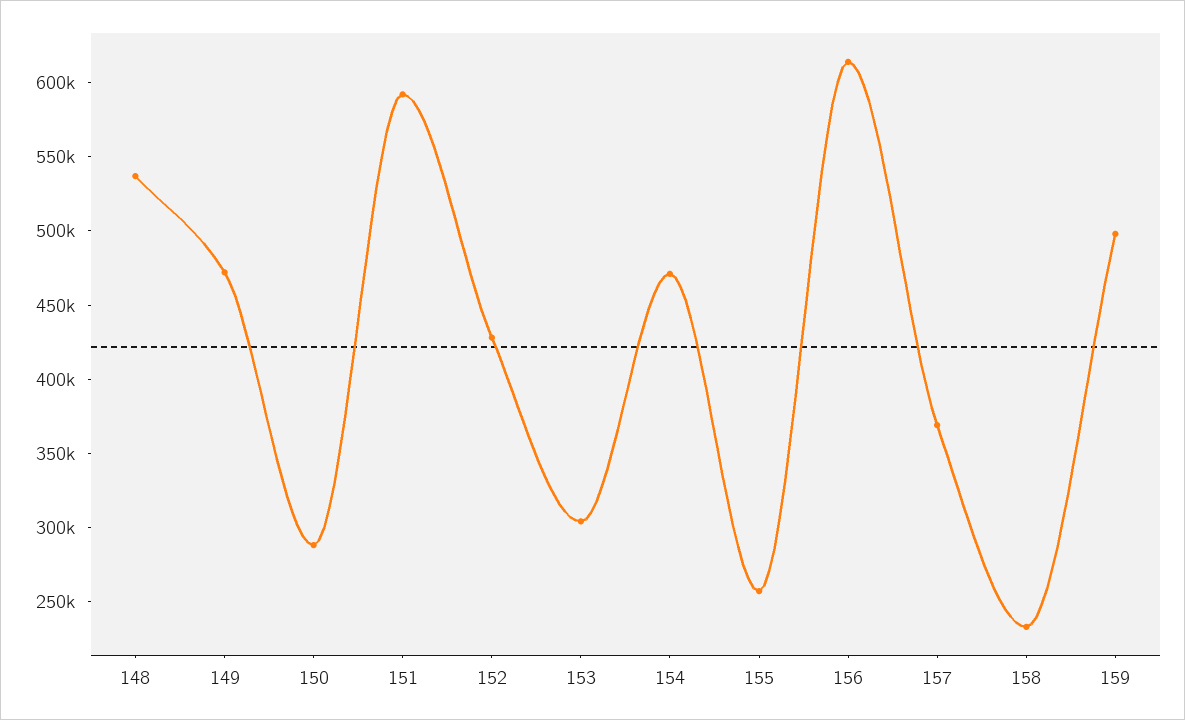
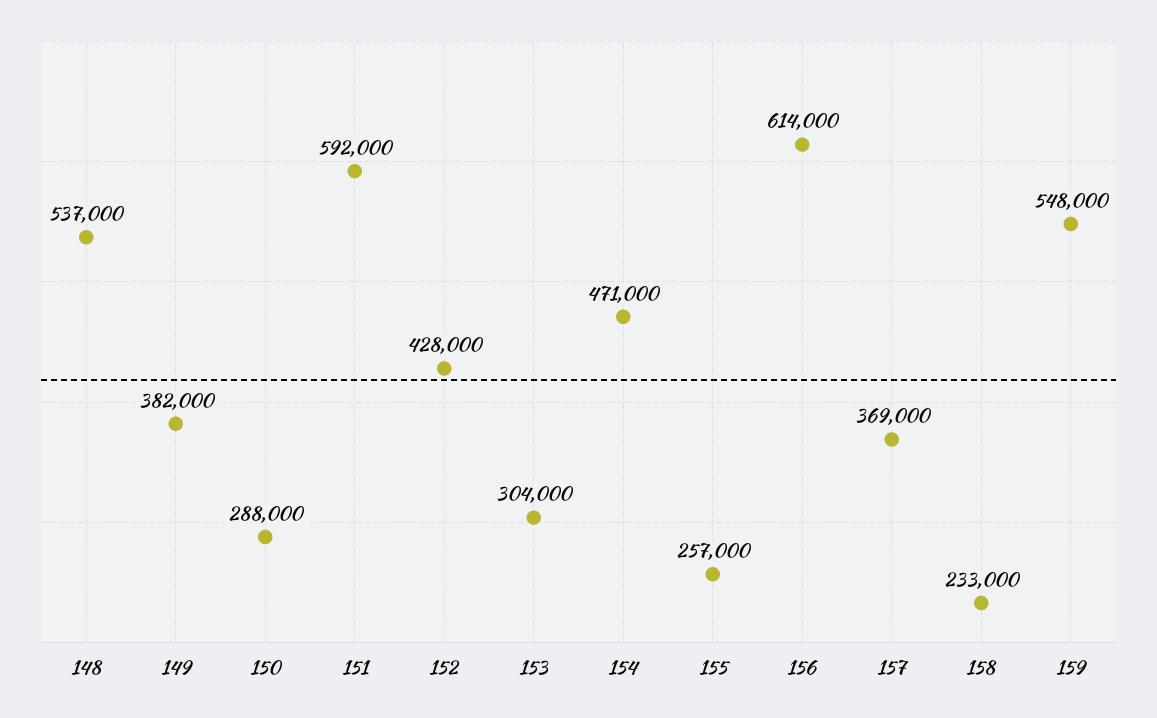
  {
    "148": 537000,
-   "149": 470000,
+   "149": 382000,
    "150": 288000,
    "151": 592000,
    "152": 428000,
    "153": 304000,
    "154": 471000,
    "155": 257000,
    "156": 614000,
    "157": 369000,
    "158": 233000,
-   "159": 500000
+   "159": 548000
  }

